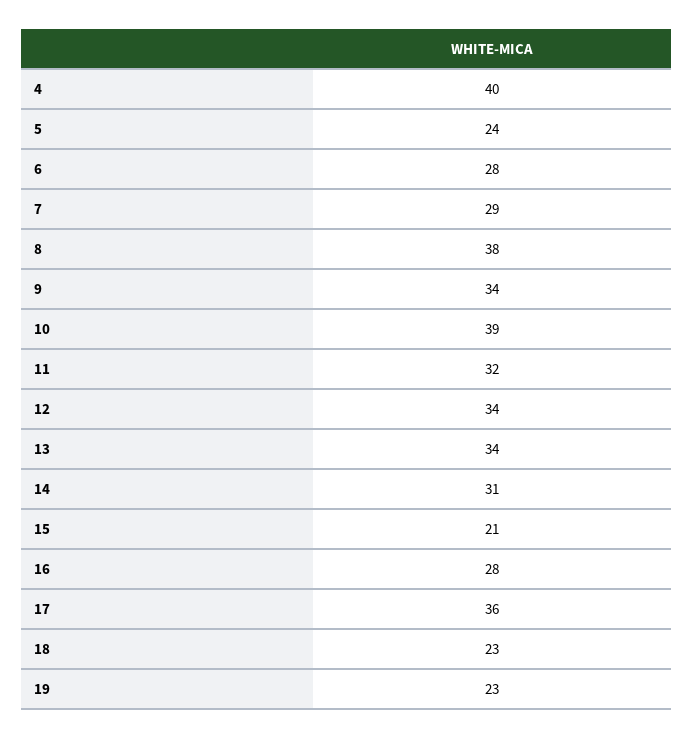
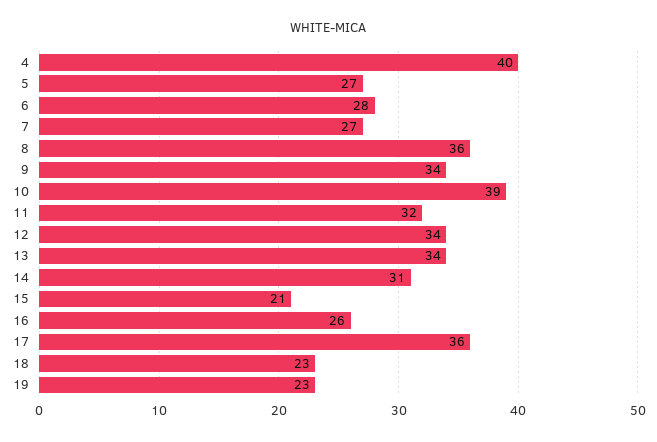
  {
    "4": 40,
-   "5": 24,
+   "5": 27,
    "6": 28,
-   "7": 29,
+   "7": 27,
-   "8": 38,
+   "8": 36,
    "9": 34,
    "10": 39,
    "11": 32,
    "12": 34,
    "13": 34,
    "14": 31,
    "15": 21,
-   "16": 28,
+   "16": 26,
    "17": 36,
    "18": 23,
    "19": 23
  }

